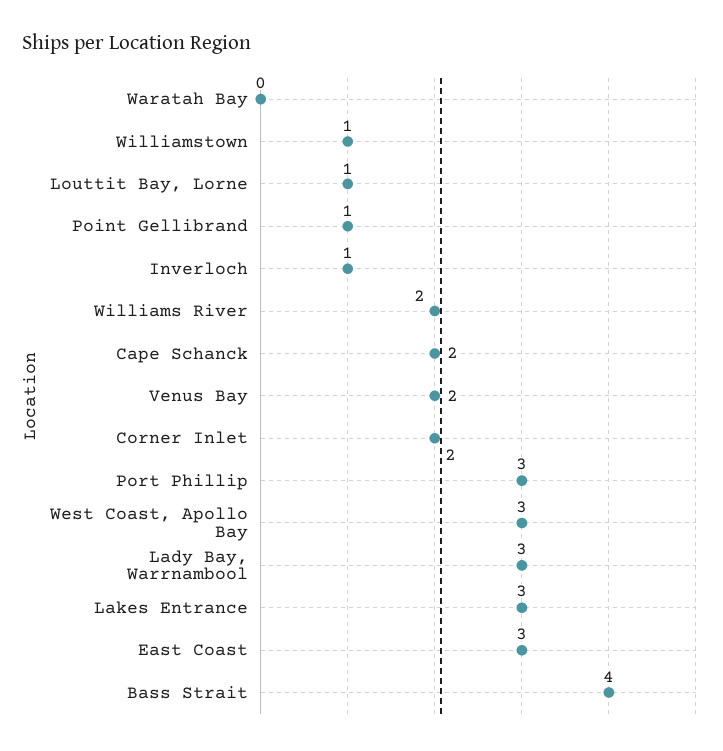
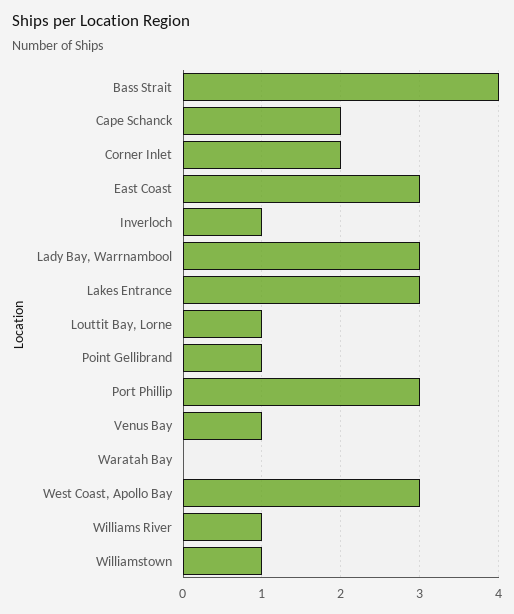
  {
    "Waratah Bay": 0,
    "Williamstown": 1,
    "Louttit Bay, Lorne": 1,
    "Point Gellibrand": 1,
    "Inverloch": 1,
-   "Williams River": 2,
+   "Williams River": 1,
    "Cape Schanck": 2,
-   "Venus Bay": 2,
+   "Venus Bay": 1,
    "Corner Inlet": 2,
    "Port Phillip": 3,
    "West Coast, Apollo Bay": 3,
    "Lady Bay, Warrnambool": 3,
    "Lakes Entrance": 3,
    "East Coast": 3,
    "Bass Strait": 4
  }

